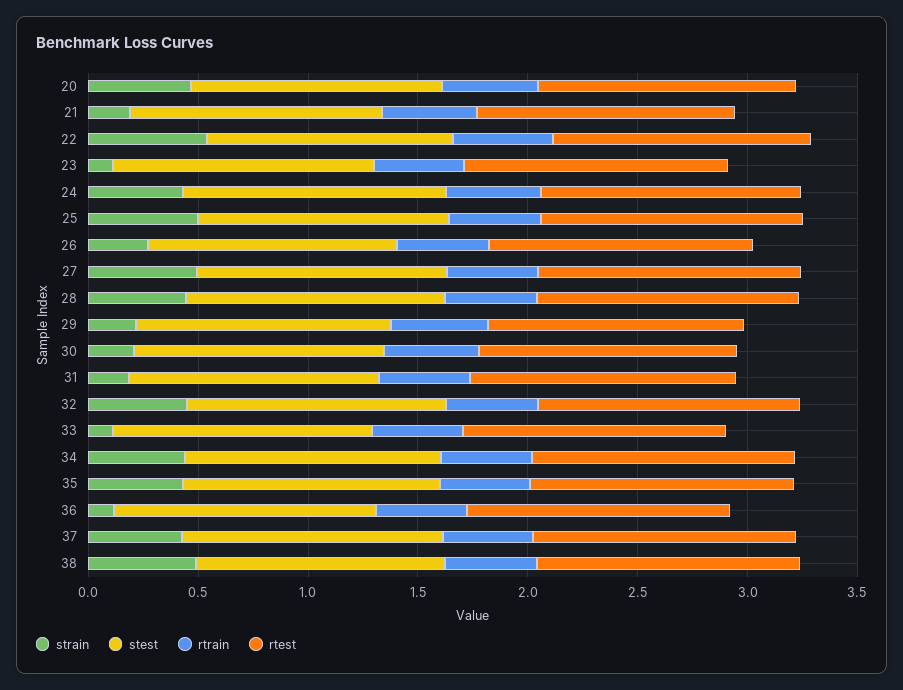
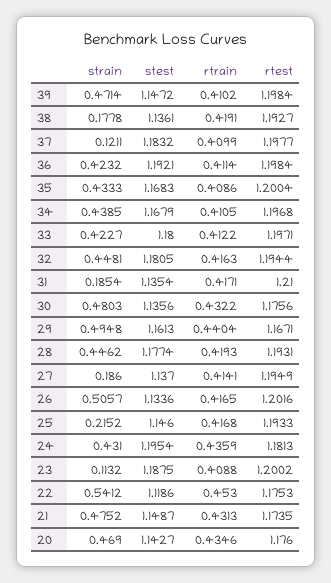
  {
    "strain": {
      "20": 0.469,
-     "21": 0.2,
+     "21": 0.4752,
      "22": 0.5412,
      "23": 0.1132,
      "24": 0.431,
-     "25": 0.5,
+     "25": 0.2152,
-     "26": 0.3,
+     "26": 0.5057,
-     "27": 0.5,
+     "27": 0.186,
      "28": 0.4462,
-     "29": 0.2,
+     "29": 0.4948,
-     "30": 0.2,
+     "30": 0.4803,
      "31": 0.1854,
      "32": 0.4481,
-     "33": 0.1,
+     "33": 0.4227,
      "34": 0.4385,
      "35": 0.4333,
-     "36": 0.1,
+     "36": 0.4232,
-     "37": 0.4,
+     "37": 0.1211,
-     "38": 0.5
+     "38": 0.1778,
+     "39": 0.4714
    },
    "stest": {
      "20": 1.1427,
      "21": 1.1487,
      "22": 1.1186,
      "23": 1.1875,
      "24": 1.1954,
      "25": 1.146,
      "26": 1.1336,
      "27": 1.137,
      "28": 1.1774,
      "29": 1.1613,
      "30": 1.1356,
      "31": 1.1354,
      "32": 1.1805,
      "33": 1.18,
      "34": 1.1679,
      "35": 1.1683,
      "36": 1.1921,
      "37": 1.1832,
-     "38": 1.1361
+     "38": 1.1361,
+     "39": 1.1472
    },
    "rtrain": {
      "20": 0.4346,
      "21": 0.4313,
      "22": 0.453,
      "23": 0.4088,
      "24": 0.4359,
      "25": 0.4168,
      "26": 0.4165,
      "27": 0.4141,
      "28": 0.4193,
      "29": 0.4404,
      "30": 0.4322,
      "31": 0.4171,
      "32": 0.4163,
      "33": 0.4122,
      "34": 0.4105,
      "35": 0.4086,
      "36": 0.4114,
      "37": 0.4099,
-     "38": 0.4191
+     "38": 0.4191,
+     "39": 0.4102
    },
    "rtest": {
      "20": 1.176,
      "21": 1.1735,
      "22": 1.1753,
      "23": 1.2002,
      "24": 1.1813,
      "25": 1.1933,
      "26": 1.2016,
      "27": 1.1949,
      "28": 1.1931,
      "29": 1.1671,
      "30": 1.1756,
      "31": 1.21,
      "32": 1.1944,
      "33": 1.1971,
      "34": 1.1968,
      "35": 1.2004,
      "36": 1.1984,
      "37": 1.1977,
-     "38": 1.1927
+     "38": 1.1927,
+     "39": 1.1984
    }
  }

